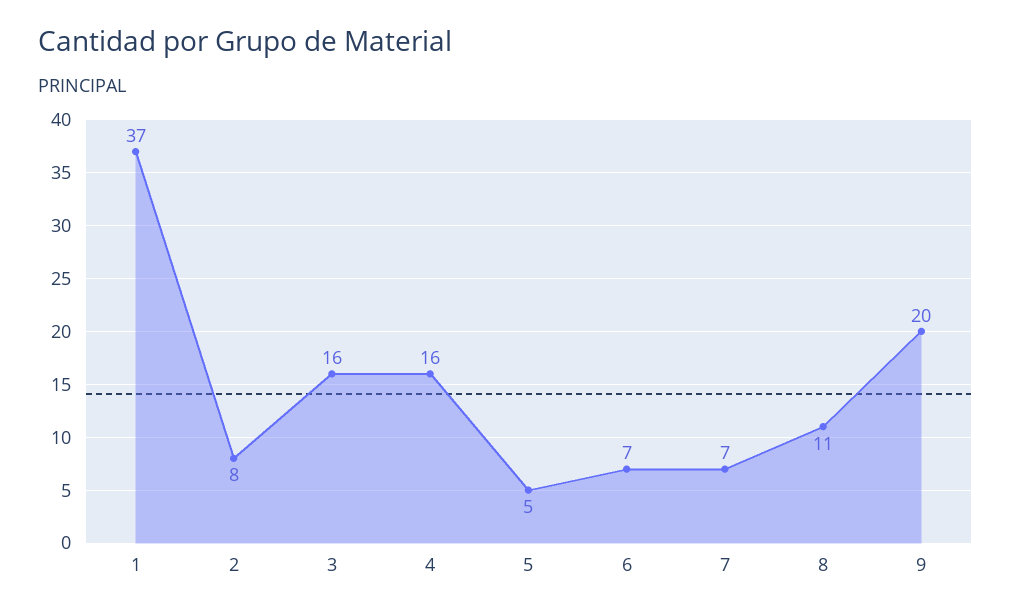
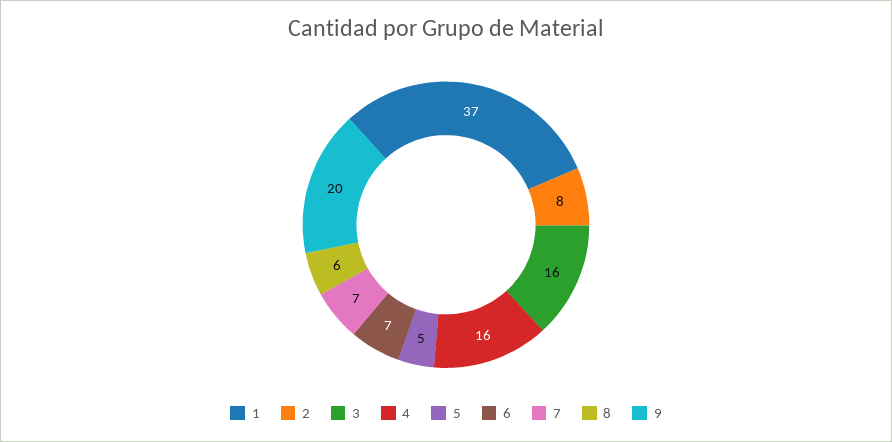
  {
    "1": 37,
    "2": 8,
    "3": 16,
    "4": 16,
    "5": 5,
    "6": 7,
    "7": 7,
-   "8": 11,
+   "8": 6,
    "9": 20
  }

